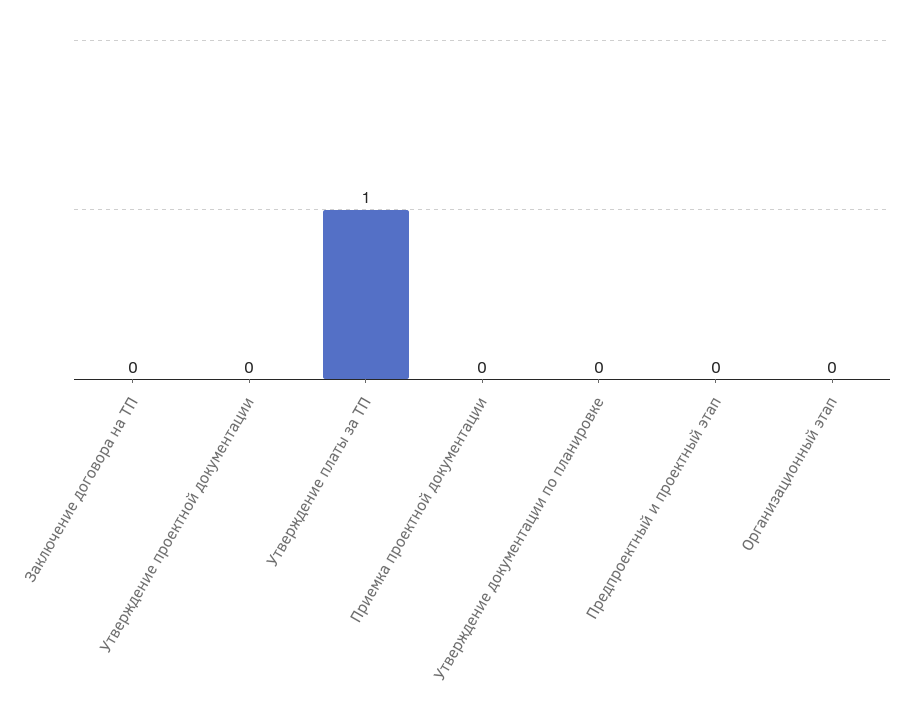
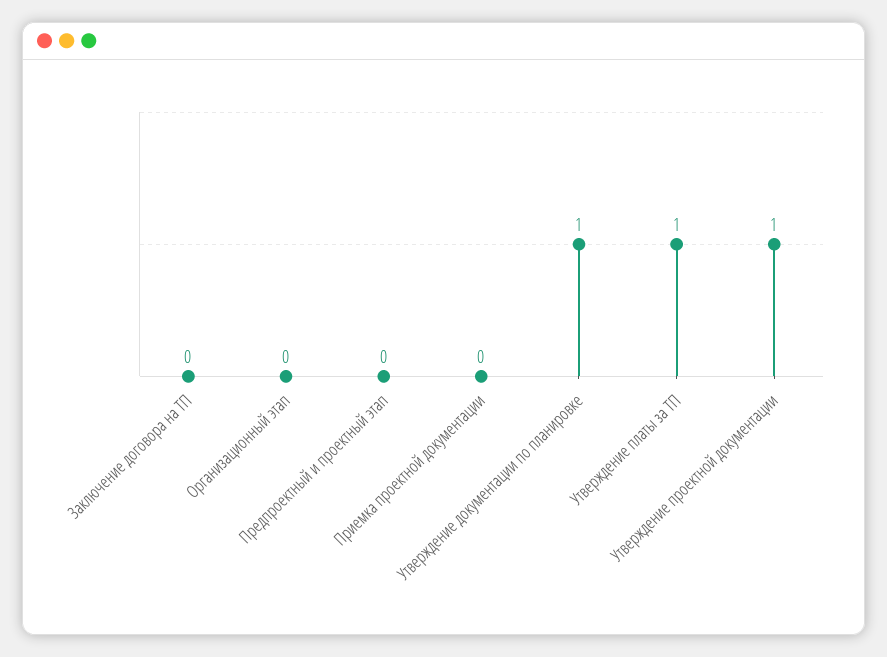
  {
    "Заключение договора на ТП": 0,
-   "Утверждение проектной документации": 0,
+   "Утверждение проектной документации": 1,
    "Утверждение платы за ТП": 1,
    "Приемка проектной документации": 0,
-   "Утверждение документации по планировке": 0,
+   "Утверждение документации по планировке": 1,
    "Предпроектный и проектный этап": 0,
    "Организационный этап": 0
  }

